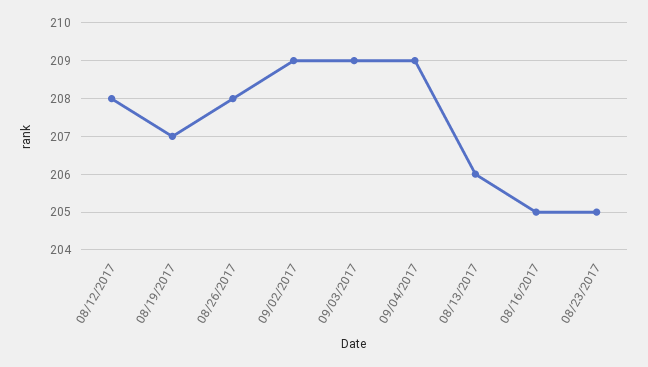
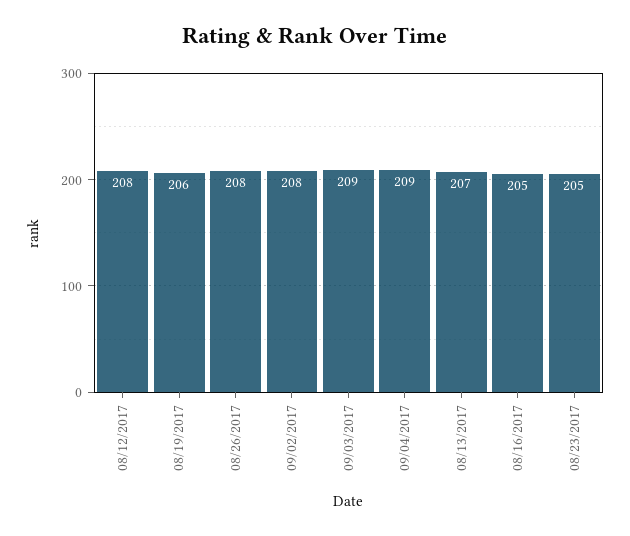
  {
    "08/12/2017": 208,
-   "08/19/2017": 207,
+   "08/19/2017": 206,
    "08/26/2017": 208,
-   "09/02/2017": 209,
+   "09/02/2017": 208,
    "09/03/2017": 209,
    "09/04/2017": 209,
-   "08/13/2017": 206,
+   "08/13/2017": 207,
    "08/16/2017": 205,
    "08/23/2017": 205
  }

